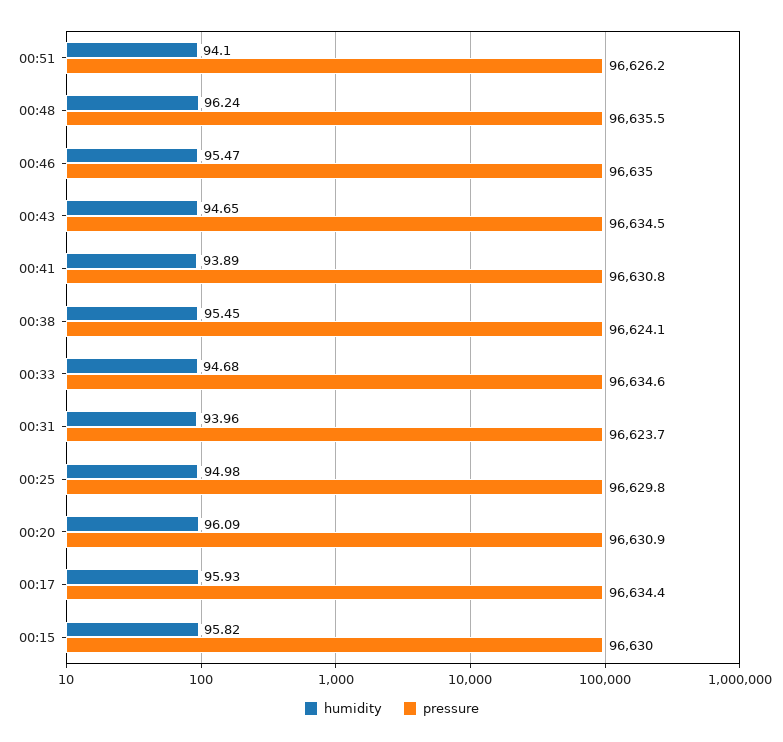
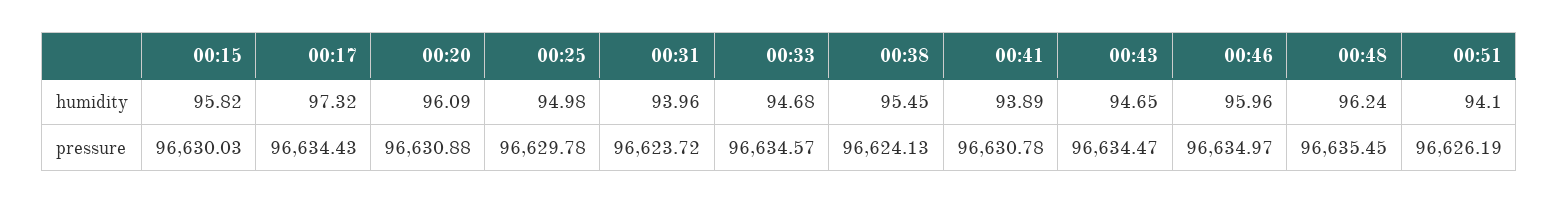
  {
    "humidity": {
      "00:51": 94.1,
      "00:48": 96.24,
-     "00:46": 95.47,
+     "00:46": 95.96,
      "00:43": 94.65,
      "00:41": 93.89,
      "00:38": 95.45,
      "00:33": 94.68,
      "00:31": 93.96,
      "00:25": 94.98,
      "00:20": 96.09,
-     "00:17": 95.93,
+     "00:17": 97.32,
      "00:15": 95.82
    },
    "pressure": {
      "00:51": 96626.19,
      "00:48": 96635.45,
      "00:46": 96634.97,
      "00:43": 96634.47,
      "00:41": 96630.78,
      "00:38": 96624.13,
      "00:33": 96634.57,
      "00:31": 96623.72,
      "00:25": 96629.78,
      "00:20": 96630.88,
      "00:17": 96634.43,
      "00:15": 96630.03
    }
  }

